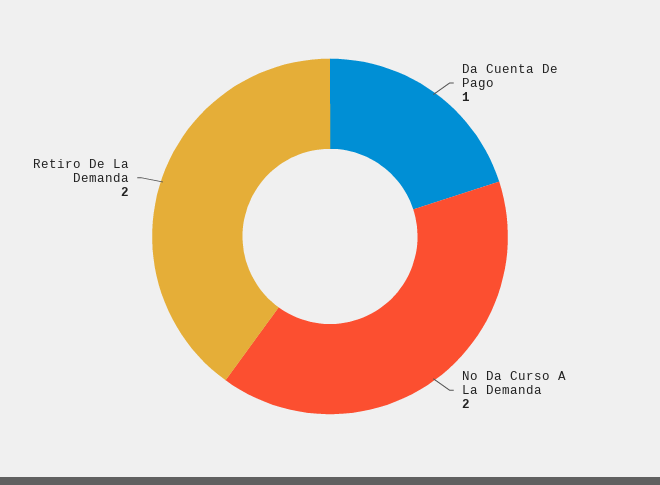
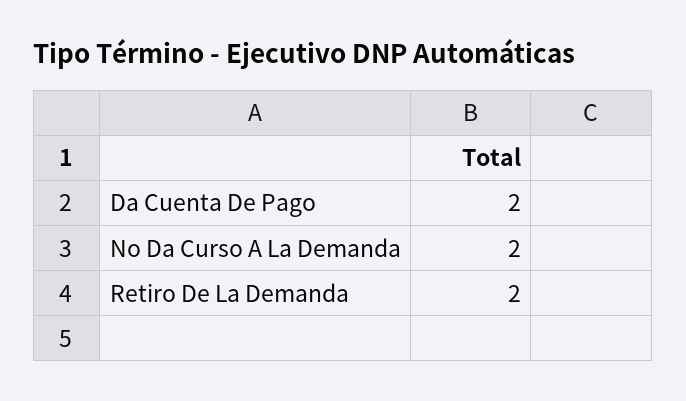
  {
-   "Da Cuenta De Pago": 1,
+   "Da Cuenta De Pago": 2,
    "No Da Curso A La Demanda": 2,
    "Retiro De La Demanda": 2
  }

